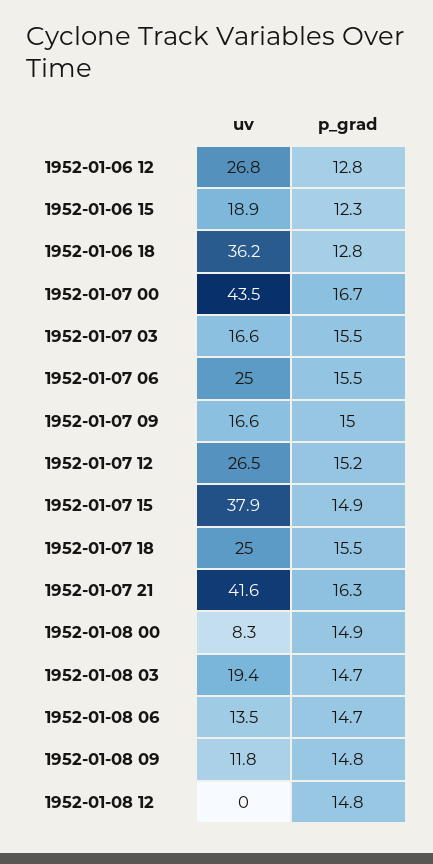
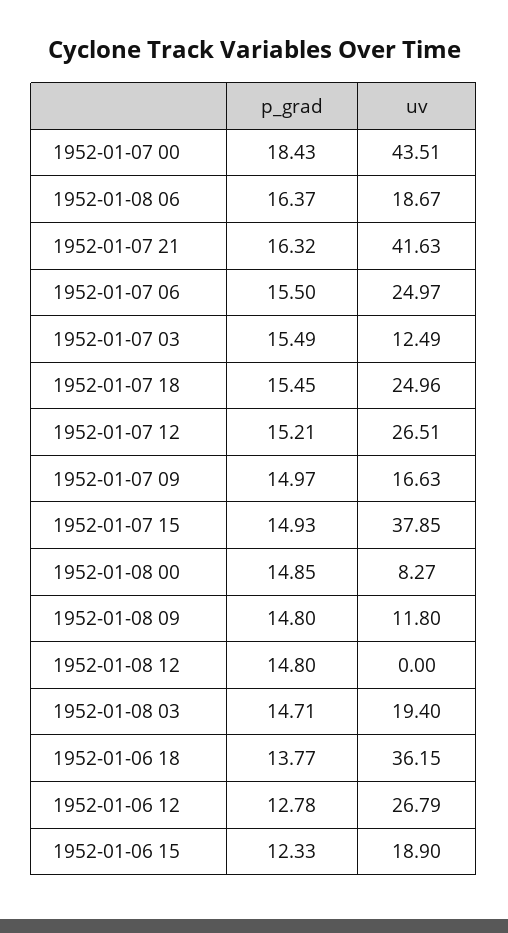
  {
    "uv": {
      "1952-01-06 12": 26.79,
      "1952-01-06 15": 18.9,
      "1952-01-06 18": 36.15,
      "1952-01-07 00": 43.51,
-     "1952-01-07 03": 16.6,
+     "1952-01-07 03": 12.49,
      "1952-01-07 06": 24.97,
      "1952-01-07 09": 16.63,
      "1952-01-07 12": 26.51,
      "1952-01-07 15": 37.85,
      "1952-01-07 18": 24.96,
      "1952-01-07 21": 41.63,
      "1952-01-08 00": 8.27,
      "1952-01-08 03": 19.4,
-     "1952-01-08 06": 13.5,
+     "1952-01-08 06": 18.67,
      "1952-01-08 09": 11.8,
      "1952-01-08 12": 0
    },
    "p_grad": {
      "1952-01-06 12": 12.78,
      "1952-01-06 15": 12.33,
-     "1952-01-06 18": 12.8,
+     "1952-01-06 18": 13.77,
-     "1952-01-07 00": 16.7,
+     "1952-01-07 00": 18.43,
      "1952-01-07 03": 15.49,
      "1952-01-07 06": 15.5,
      "1952-01-07 09": 14.97,
      "1952-01-07 12": 15.21,
      "1952-01-07 15": 14.93,
      "1952-01-07 18": 15.45,
      "1952-01-07 21": 16.32,
      "1952-01-08 00": 14.85,
      "1952-01-08 03": 14.71,
-     "1952-01-08 06": 14.7,
+     "1952-01-08 06": 16.37,
      "1952-01-08 09": 14.8,
      "1952-01-08 12": 14.8
    }
  }

